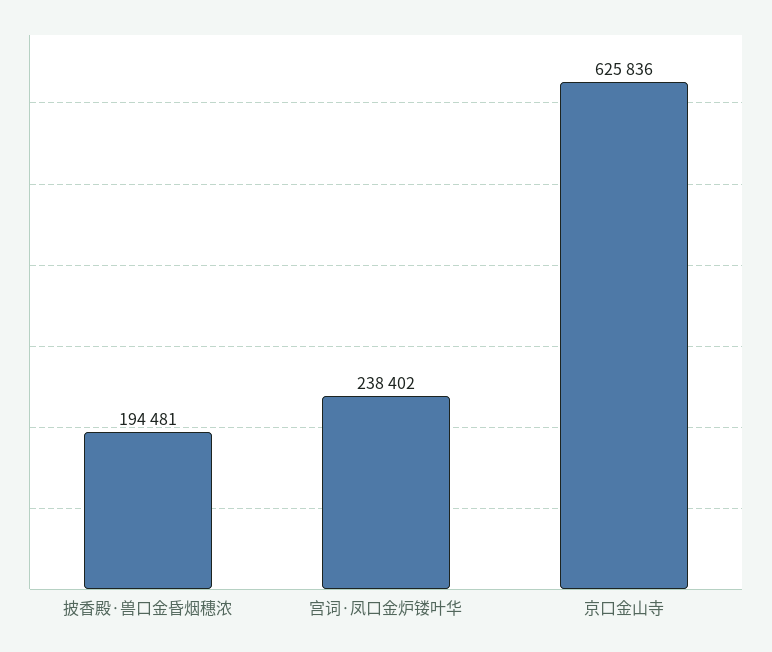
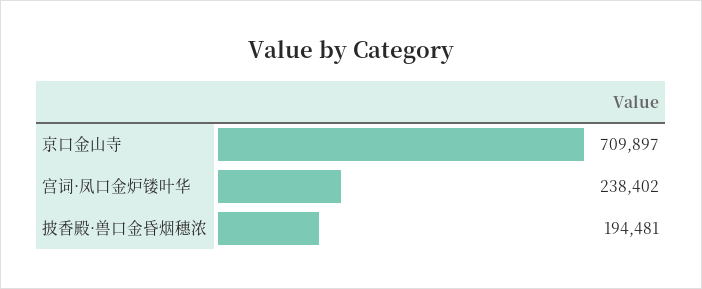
  {
    "披香殿·兽口金昏烟穗浓": 194481,
    "宫词·凤口金炉镂叶华": 238402,
-   "京口金山寺": 625836
+   "京口金山寺": 709897
  }

